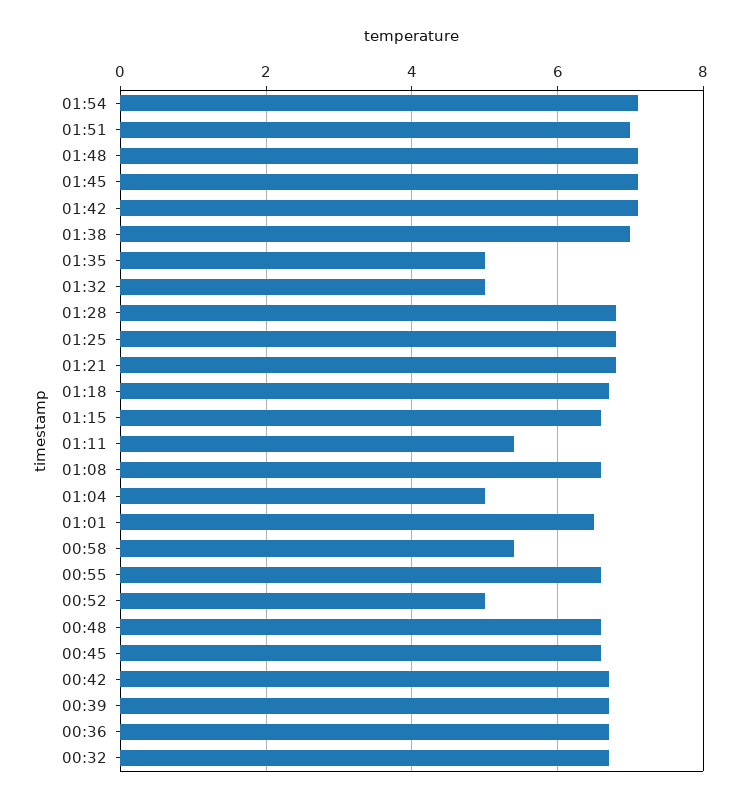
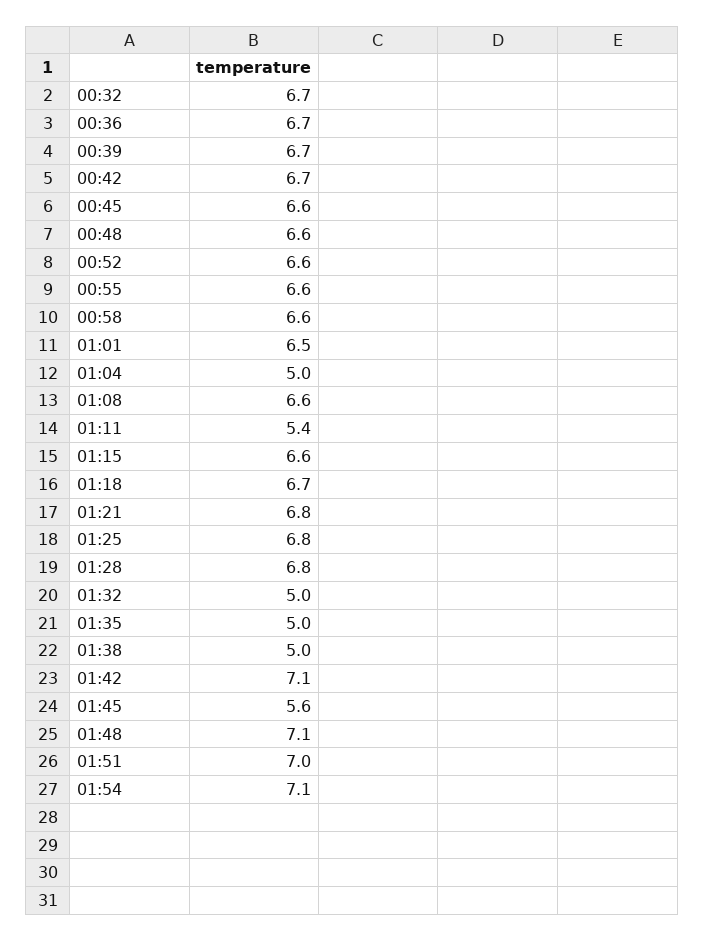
  {
    "01:54": 7.1,
    "01:51": 7,
    "01:48": 7.1,
-   "01:45": 7,
+   "01:45": 5.6,
    "01:42": 7.1,
-   "01:38": 7,
+   "01:38": 5,
    "01:35": 5,
    "01:32": 5,
    "01:28": 6.8,
    "01:25": 6.8,
    "01:21": 6.8,
    "01:18": 6.7,
    "01:15": 6.6,
    "01:11": 5.4,
    "01:08": 6.6,
    "01:04": 5,
    "01:01": 6.5,
-   "00:58": 5.5,
+   "00:58": 6.6,
    "00:55": 6.6,
-   "00:52": 5,
+   "00:52": 6.6,
    "00:48": 6.6,
    "00:45": 6.6,
    "00:42": 6.7,
    "00:39": 6.7,
    "00:36": 6.7,
    "00:32": 6.7
  }

